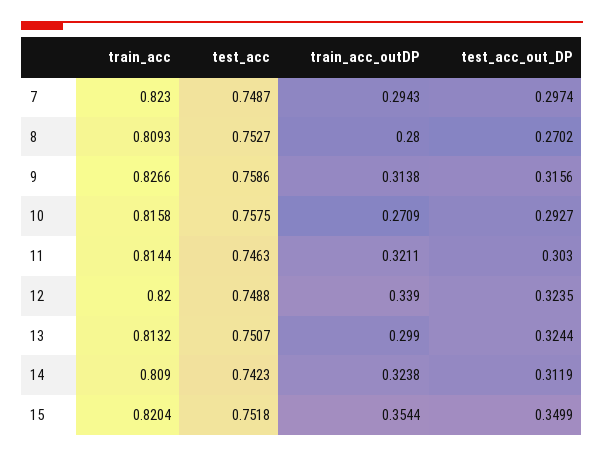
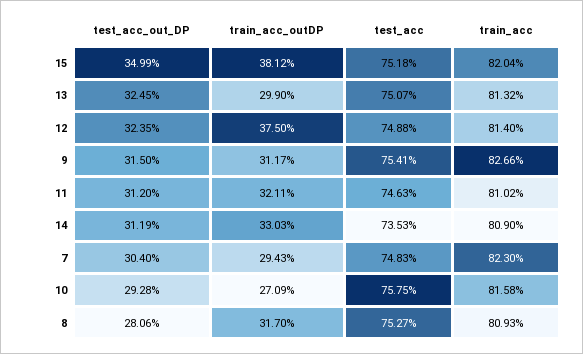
  {
    "train_acc": {
      "7": 0.823,
      "8": 0.8093,
      "9": 0.8266,
      "10": 0.8158,
-     "11": 0.8144,
+     "11": 0.8102,
-     "12": 0.82,
+     "12": 0.814,
      "13": 0.8132,
      "14": 0.809,
      "15": 0.8204
    },
    "test_acc": {
-     "7": 0.7487,
+     "7": 0.7483,
      "8": 0.7527,
-     "9": 0.7586,
+     "9": 0.7541,
      "10": 0.7575,
      "11": 0.7463,
      "12": 0.7488,
      "13": 0.7507,
-     "14": 0.7423,
+     "14": 0.7353,
      "15": 0.7518
    },
    "train_acc_outDP": {
      "7": 0.2943,
-     "8": 0.28,
+     "8": 0.317,
-     "9": 0.3138,
+     "9": 0.3117,
      "10": 0.2709,
      "11": 0.3211,
-     "12": 0.339,
+     "12": 0.375,
      "13": 0.299,
-     "14": 0.3238,
+     "14": 0.3303,
-     "15": 0.3544
+     "15": 0.3812
    },
    "test_acc_out_DP": {
-     "7": 0.2974,
+     "7": 0.304,
-     "8": 0.2702,
+     "8": 0.2806,
-     "9": 0.3156,
+     "9": 0.315,
-     "10": 0.2927,
+     "10": 0.2928,
-     "11": 0.303,
+     "11": 0.312,
      "12": 0.3235,
-     "13": 0.3244,
+     "13": 0.3245,
      "14": 0.3119,
      "15": 0.3499
    }
  }

